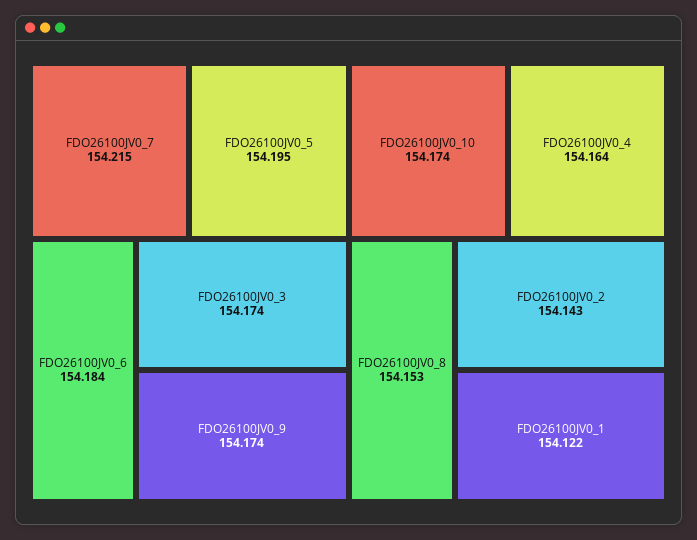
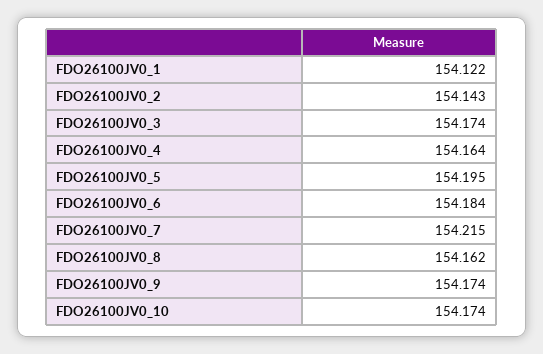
  {
    "FDO26100JV0_7": 154.215,
    "FDO26100JV0_5": 154.195,
    "FDO26100JV0_6": 154.184,
    "FDO26100JV0_3": 154.174,
    "FDO26100JV0_9": 154.174,
    "FDO26100JV0_10": 154.174,
    "FDO26100JV0_4": 154.164,
-   "FDO26100JV0_8": 154.153,
+   "FDO26100JV0_8": 154.162,
    "FDO26100JV0_2": 154.143,
    "FDO26100JV0_1": 154.122
  }

